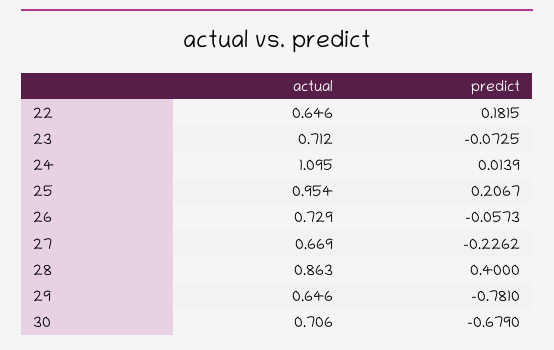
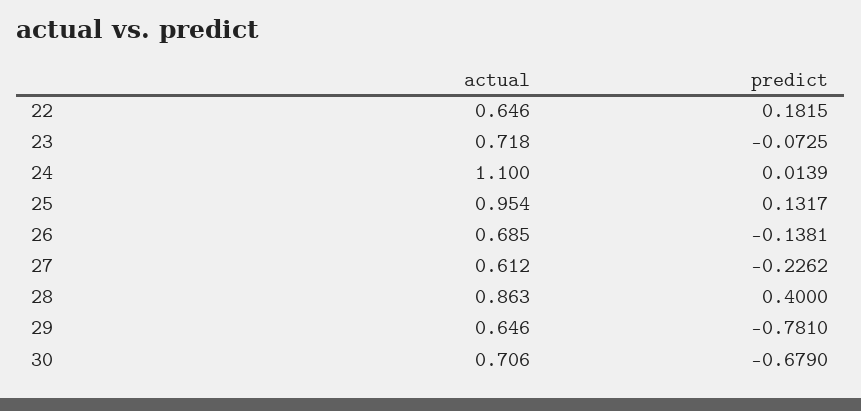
  {
    "actual": {
      "22": 0.646,
-     "23": 0.712,
+     "23": 0.718,
-     "24": 1.095,
+     "24": 1.1,
      "25": 0.954,
-     "26": 0.729,
+     "26": 0.685,
-     "27": 0.669,
+     "27": 0.612,
      "28": 0.863,
      "29": 0.646,
      "30": 0.706
    },
    "predict": {
      "22": 0.1815,
      "23": -0.0725,
      "24": 0.0139,
-     "25": 0.2067,
+     "25": 0.1317,
-     "26": -0.0573,
+     "26": -0.1381,
      "27": -0.2262,
      "28": 0.4,
      "29": -0.781,
      "30": -0.679
    }
  }

